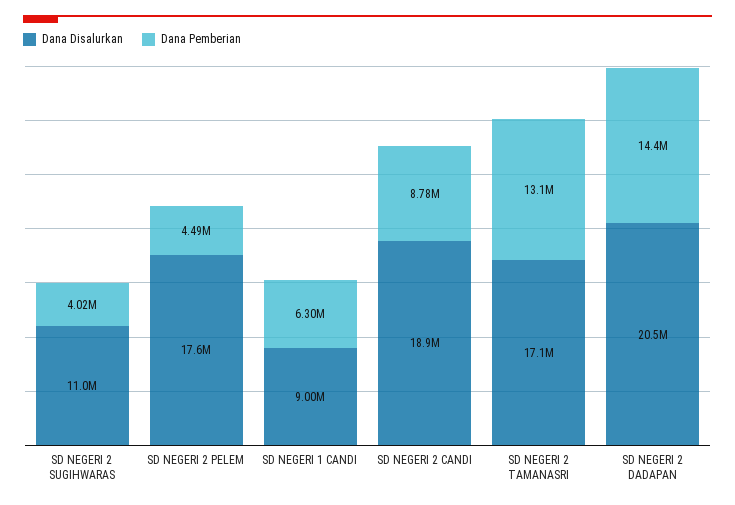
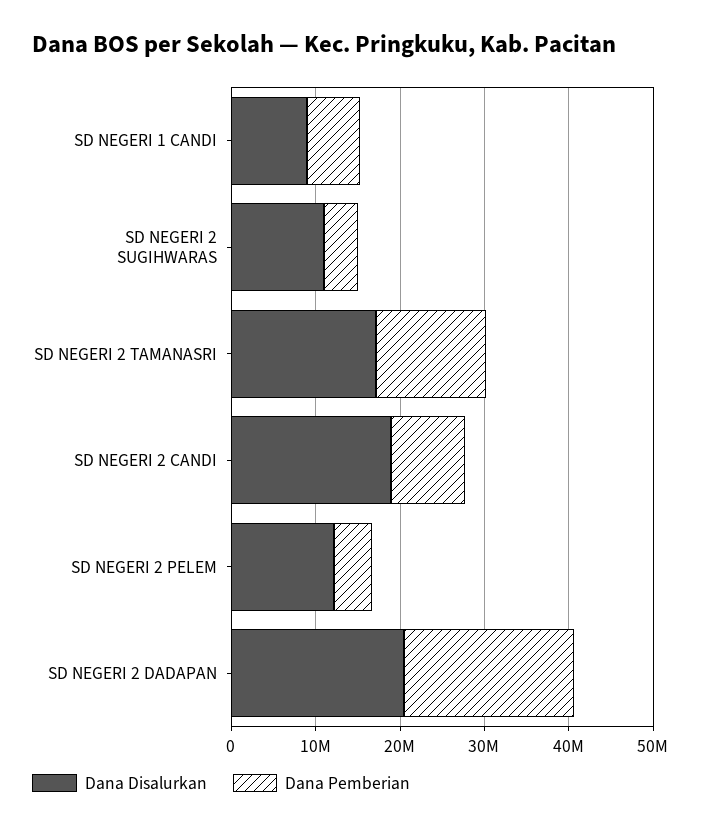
  {
    "Dana Disalurkan": {
      "SD NEGERI 2 SUGIHWARAS": 11000000,
-     "SD NEGERI 2 PELEM": 17600000,
+     "SD NEGERI 2 PELEM": 12000000,
      "SD NEGERI 1 CANDI": 9000000,
      "SD NEGERI 2 CANDI": 18900000,
      "SD NEGERI 2 TAMANASRI": 17100000,
      "SD NEGERI 2 DADAPAN": 20500000
    },
    "Dana Pemberian": {
      "SD NEGERI 2 SUGIHWARAS": 4020000,
      "SD NEGERI 2 PELEM": 4490000,
      "SD NEGERI 1 CANDI": 6300000,
      "SD NEGERI 2 CANDI": 8780000,
      "SD NEGERI 2 TAMANASRI": 13100000,
-     "SD NEGERI 2 DADAPAN": 14400000
+     "SD NEGERI 2 DADAPAN": 20000000
    }
  }

